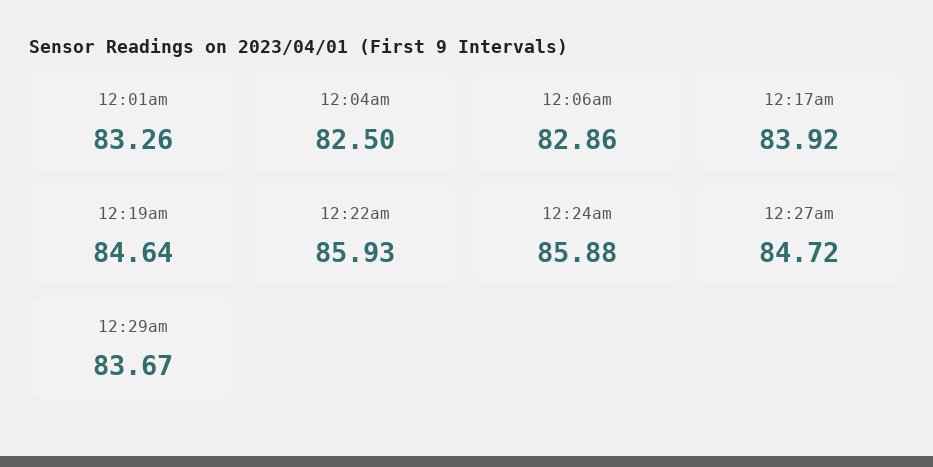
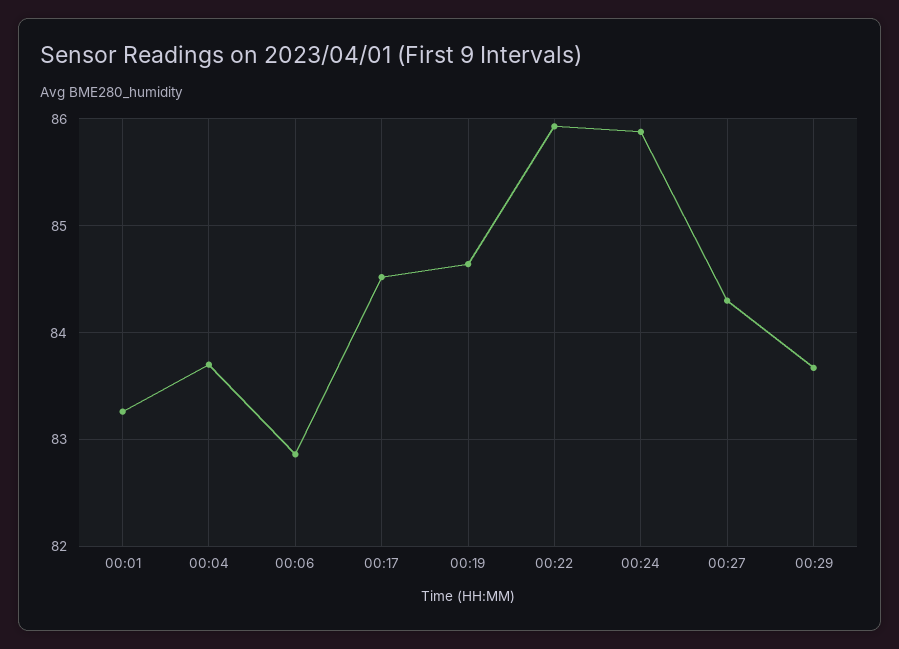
  {
    "12:01am": 83.26,
-   "12:04am": 82.5,
+   "12:04am": 83.7,
    "12:06am": 82.86,
-   "12:17am": 83.92,
+   "12:17am": 84.5,
    "12:19am": 84.64,
    "12:22am": 85.93,
    "12:24am": 85.88,
-   "12:27am": 84.72,
+   "12:27am": 84.3,
    "12:29am": 83.67
  }

